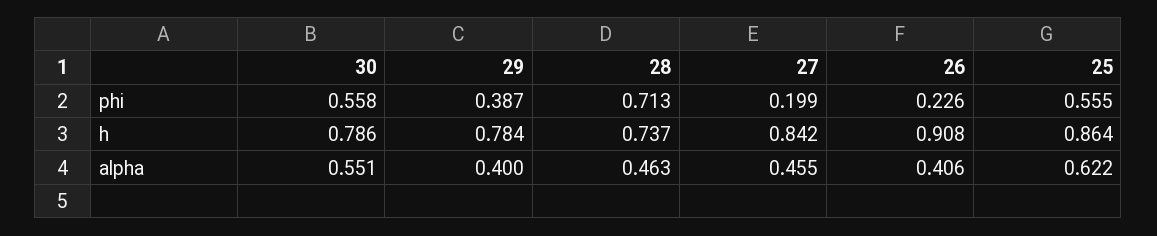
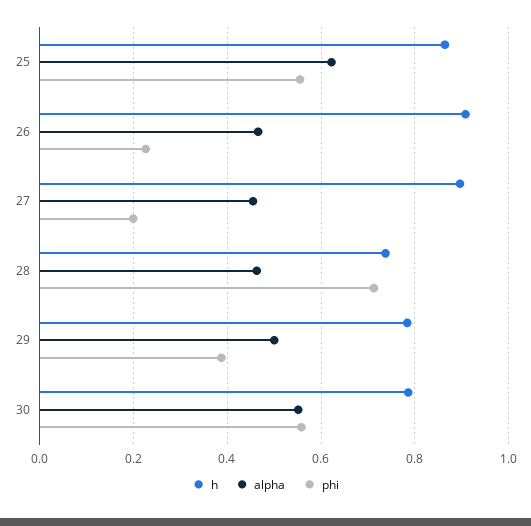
  {
    "phi": {
      "30": 0.558,
      "29": 0.387,
      "28": 0.713,
      "27": 0.199,
      "26": 0.226,
      "25": 0.555
    },
    "h": {
      "30": 0.786,
      "29": 0.784,
      "28": 0.737,
-     "27": 0.842,
+     "27": 0.9,
      "26": 0.908,
      "25": 0.864
    },
    "alpha": {
      "30": 0.551,
-     "29": 0.4,
+     "29": 0.5,
      "28": 0.463,
      "27": 0.455,
-     "26": 0.406,
+     "26": 0.46,
      "25": 0.622
    }
  }

